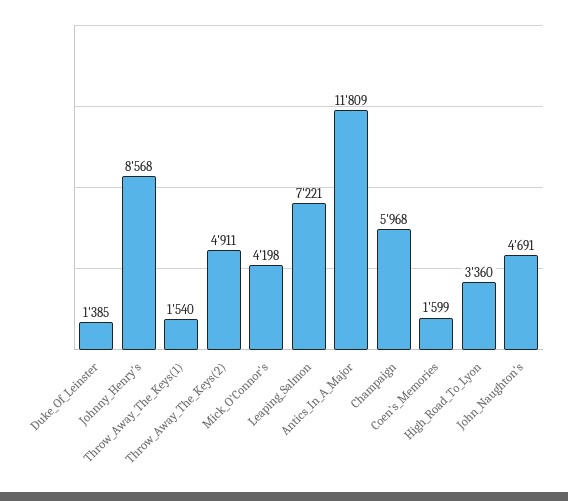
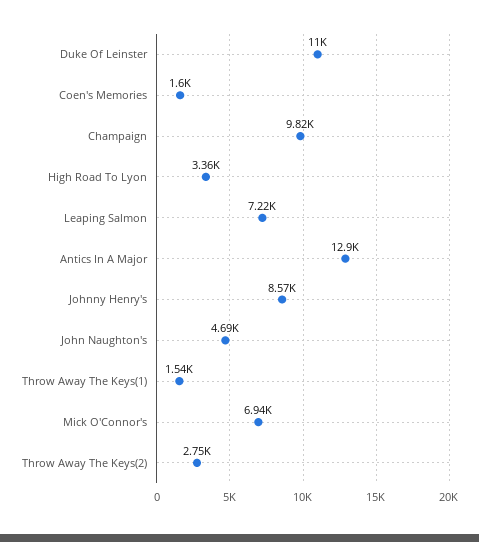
  {
-   "Duke_Of_Leinster": 1385,
+   "Duke_Of_Leinster": 11000,
    "Johnny_Henry's": 8568,
    "Throw_Away_The_Keys(1)": 1540,
-   "Throw_Away_The_Keys(2)": 4911,
+   "Throw_Away_The_Keys(2)": 2750,
-   "Mick_O'Connor's": 4198,
+   "Mick_O'Connor's": 6940,
    "Leaping_Salmon": 7221,
-   "Antics_In_A_Major": 11809,
+   "Antics_In_A_Major": 12900,
-   "Champaign": 5968,
+   "Champaign": 9820,
    "Coen's_Memories": 1599,
    "High_Road_To_Lyon": 3360,
    "John_Naughton's": 4691
  }

